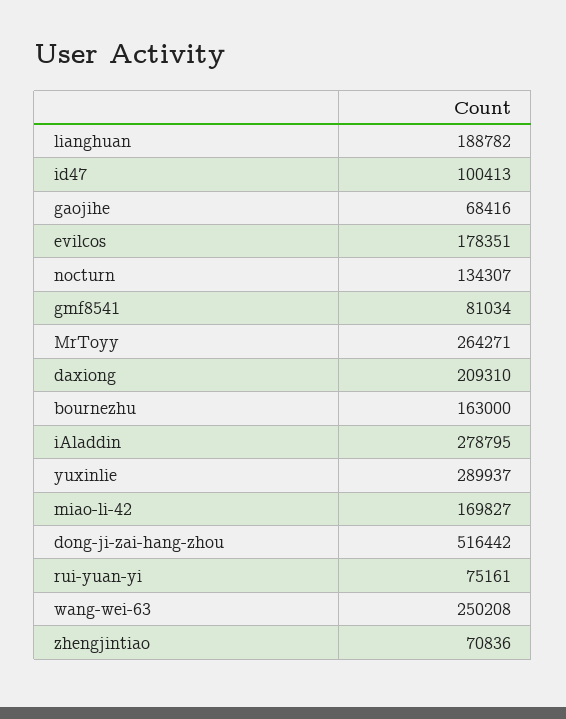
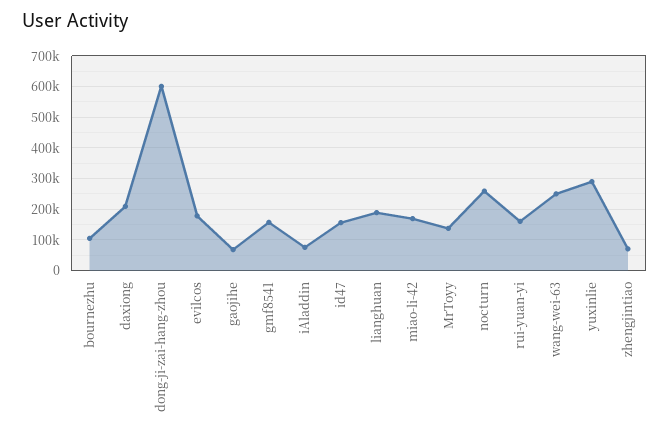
  {
    "lianghuan": 188782,
-   "id47": 100413,
+   "id47": 160000,
    "gaojihe": 68416,
    "evilcos": 178351,
-   "nocturn": 134307,
+   "nocturn": 260000,
-   "gmf8541": 81034,
+   "gmf8541": 160000,
-   "MrToyy": 264271,
+   "MrToyy": 140000,
    "daxiong": 209310,
-   "bournezhu": 163000,
+   "bournezhu": 100000,
-   "iAladdin": 278795,
+   "iAladdin": 80000,
    "yuxinlie": 289937,
    "miao-li-42": 169827,
-   "dong-ji-zai-hang-zhou": 516442,
+   "dong-ji-zai-hang-zhou": 600000,
-   "rui-yuan-yi": 75161,
+   "rui-yuan-yi": 160000,
    "wang-wei-63": 250208,
    "zhengjintiao": 70836
  }

